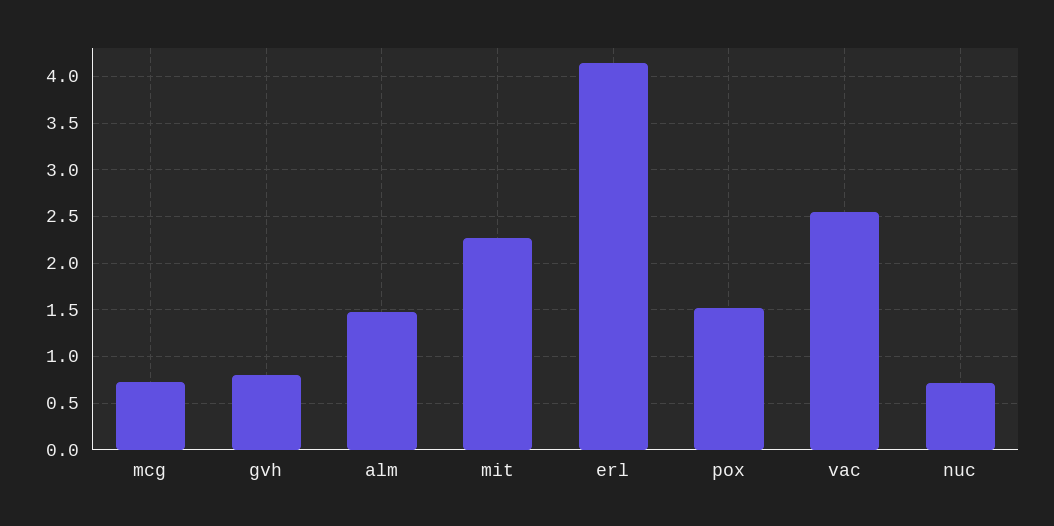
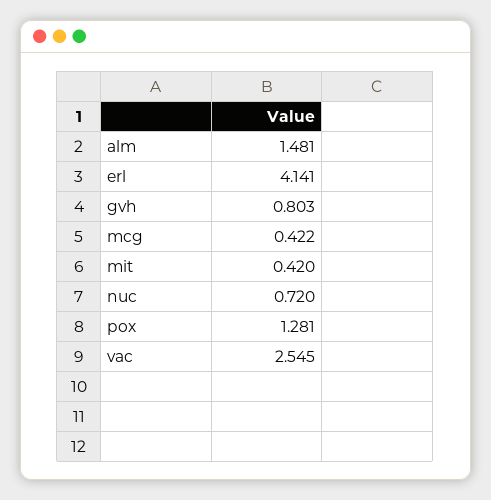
  {
-   "mcg": 0.7,
+   "mcg": 0.422,
    "gvh": 0.803,
    "alm": 1.481,
-   "mit": 2.3,
+   "mit": 0.42,
    "erl": 4.141,
-   "pox": 1.5,
+   "pox": 1.281,
    "vac": 2.545,
    "nuc": 0.72
  }

